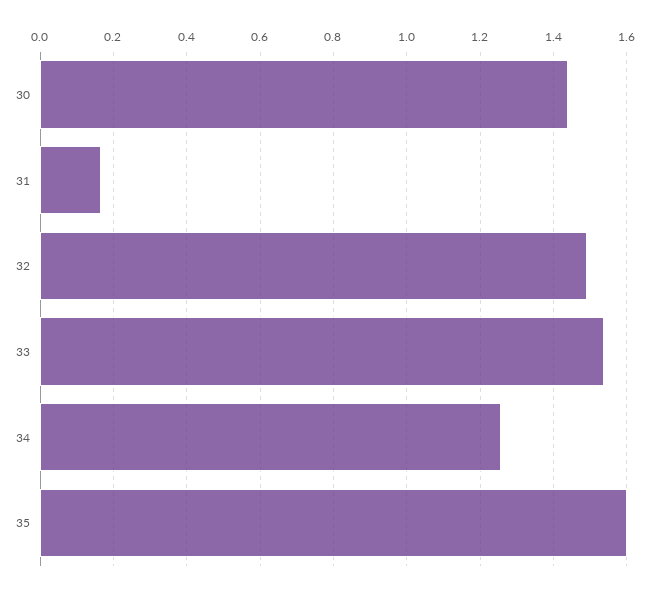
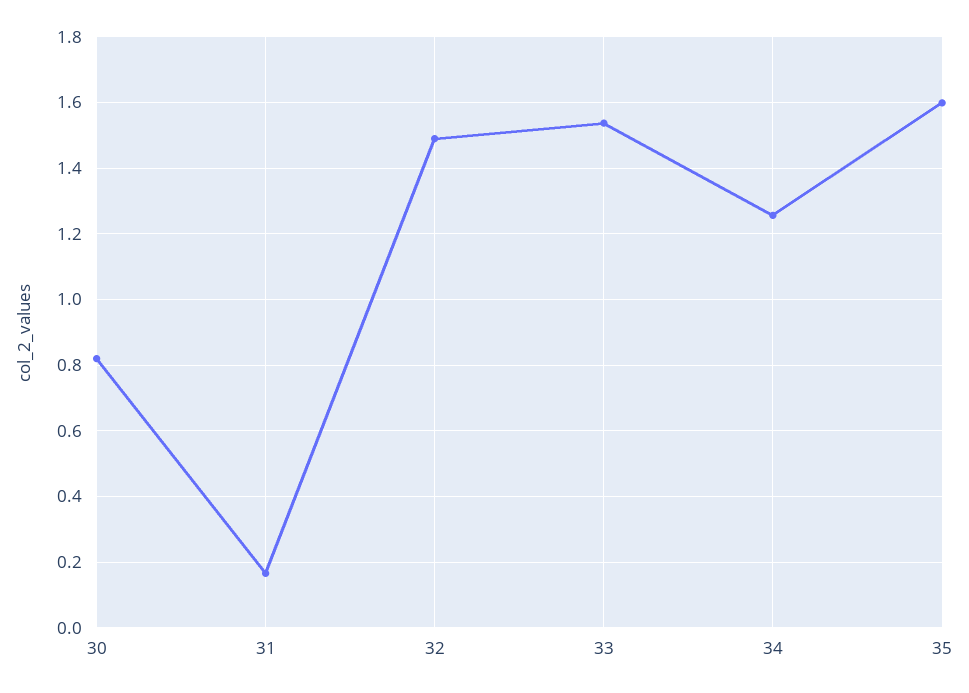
  {
-   "30": 1.44,
+   "30": 0.82,
    "31": 0.16,
    "32": 1.5,
    "33": 1.54,
    "34": 1.26,
    "35": 1.6
  }

